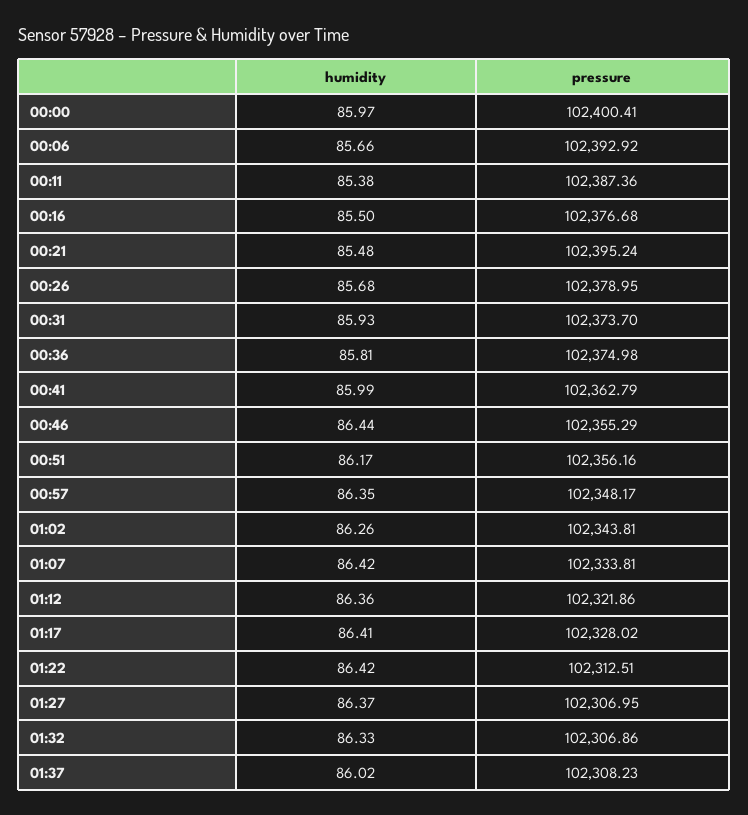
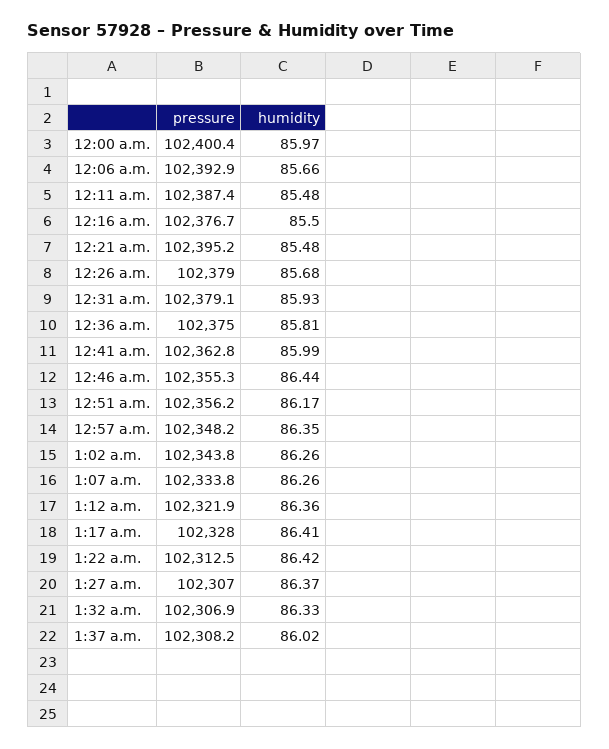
  {
    "humidity": {
      "00:00": 85.97,
      "00:06": 85.66,
-     "00:11": 85.38,
+     "00:11": 85.48,
      "00:16": 85.5,
      "00:21": 85.48,
      "00:26": 85.68,
      "00:31": 85.93,
      "00:36": 85.81,
      "00:41": 85.99,
      "00:46": 86.44,
      "00:51": 86.17,
      "00:57": 86.35,
      "01:02": 86.26,
-     "01:07": 86.42,
+     "01:07": 86.26,
      "01:12": 86.36,
      "01:17": 86.41,
      "01:22": 86.42,
      "01:27": 86.37,
      "01:32": 86.33,
      "01:37": 86.02
    },
    "pressure": {
      "00:00": 102400.41,
      "00:06": 102392.92,
      "00:11": 102387.36,
      "00:16": 102376.68,
      "00:21": 102395.24,
      "00:26": 102378.95,
-     "00:31": 102373.7,
+     "00:31": 102379.1,
      "00:36": 102374.98,
      "00:41": 102362.79,
      "00:46": 102355.29,
      "00:51": 102356.16,
      "00:57": 102348.17,
      "01:02": 102343.81,
      "01:07": 102333.81,
      "01:12": 102321.86,
      "01:17": 102328.02,
      "01:22": 102312.51,
      "01:27": 102306.95,
      "01:32": 102306.86,
      "01:37": 102308.23
    }
  }

